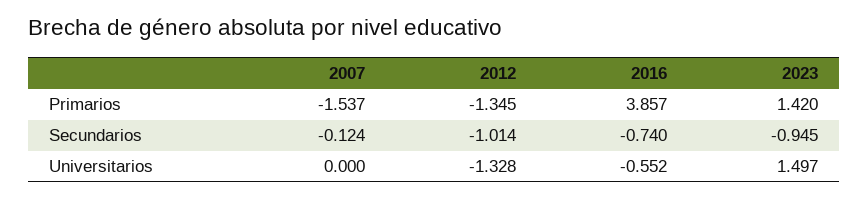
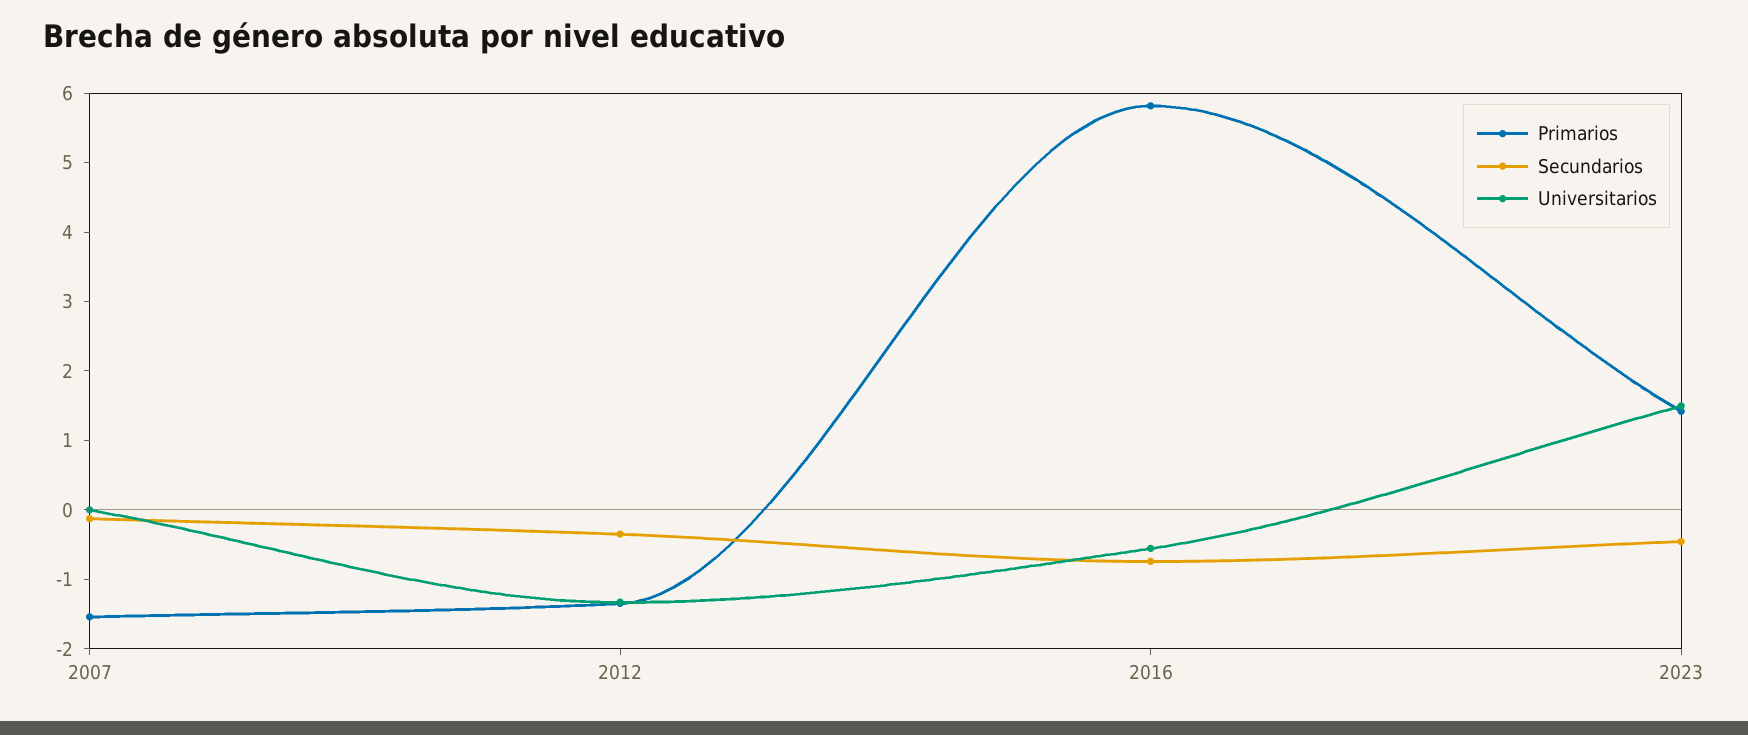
  {
    "Primarios": {
      "2007": -1.537,
      "2012": -1.345,
-     "2016": 3.857,
+     "2016": 5.8,
      "2023": 1.42
    },
    "Secundarios": {
      "2007": -0.124,
-     "2012": -1.014,
+     "2012": -0.4,
      "2016": -0.74,
-     "2023": -0.945
+     "2023": -0.4
    },
    "Universitarios": {
      "2007": 0,
      "2012": -1.328,
      "2016": -0.552,
      "2023": 1.497
    }
  }

